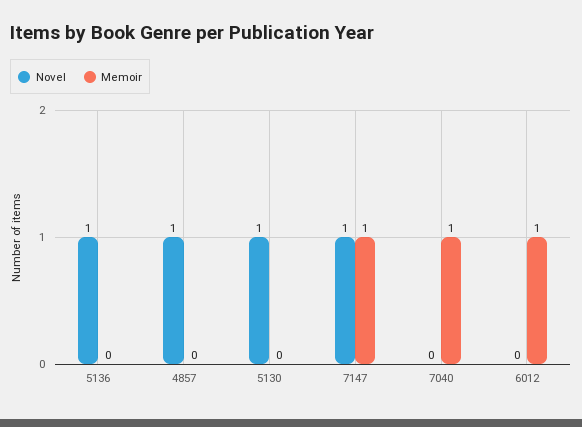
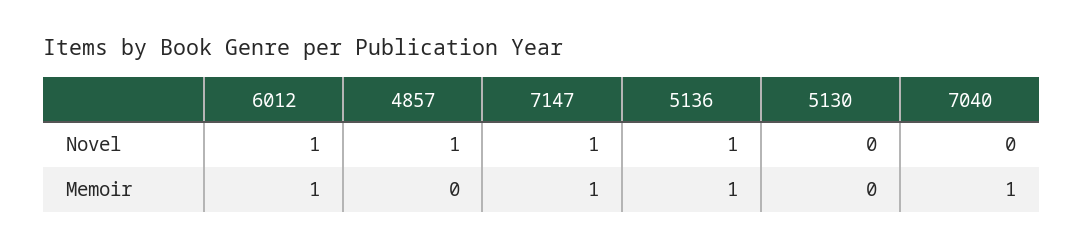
  {
    "Novel": {
      "5136": 1,
      "4857": 1,
-     "5130": 1,
+     "5130": 0,
      "7147": 1,
      "7040": 0,
-     "6012": 0
+     "6012": 1
    },
    "Memoir": {
-     "5136": 0,
+     "5136": 1,
      "4857": 0,
      "5130": 0,
      "7147": 1,
      "7040": 1,
      "6012": 1
    }
  }

